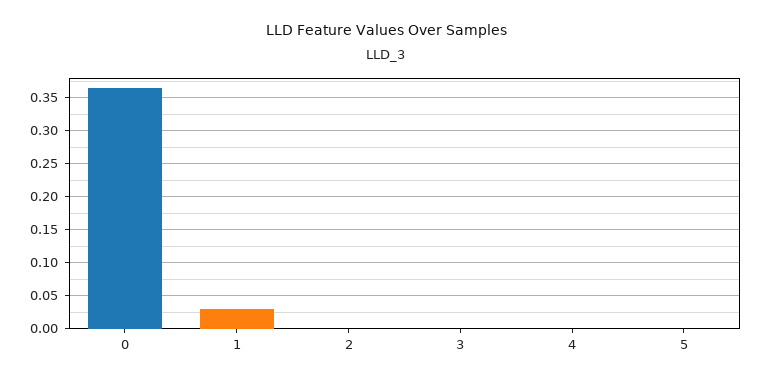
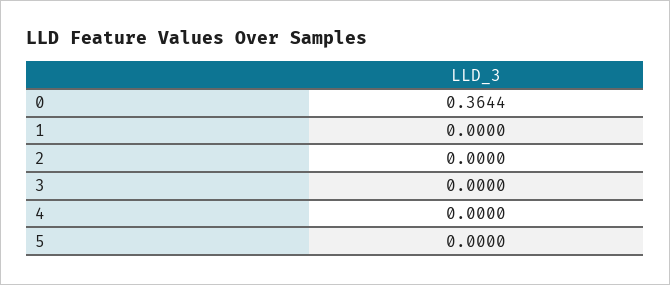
  {
    "0": 0.3644,
-   "1": 0.03,
+   "1": 0,
    "2": 0,
    "3": 0,
    "4": 0,
    "5": 0
  }

